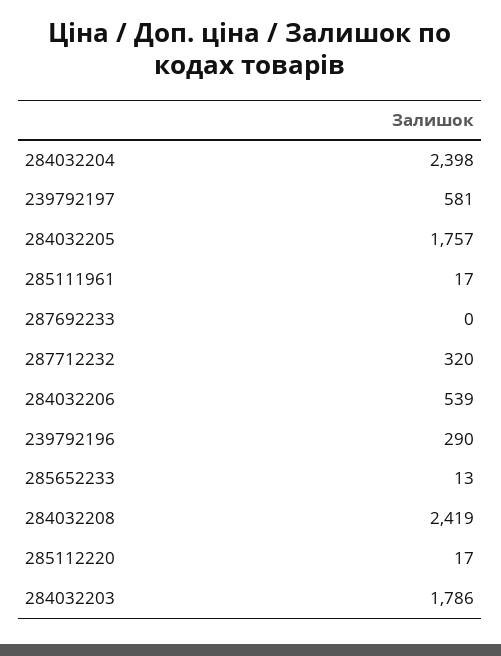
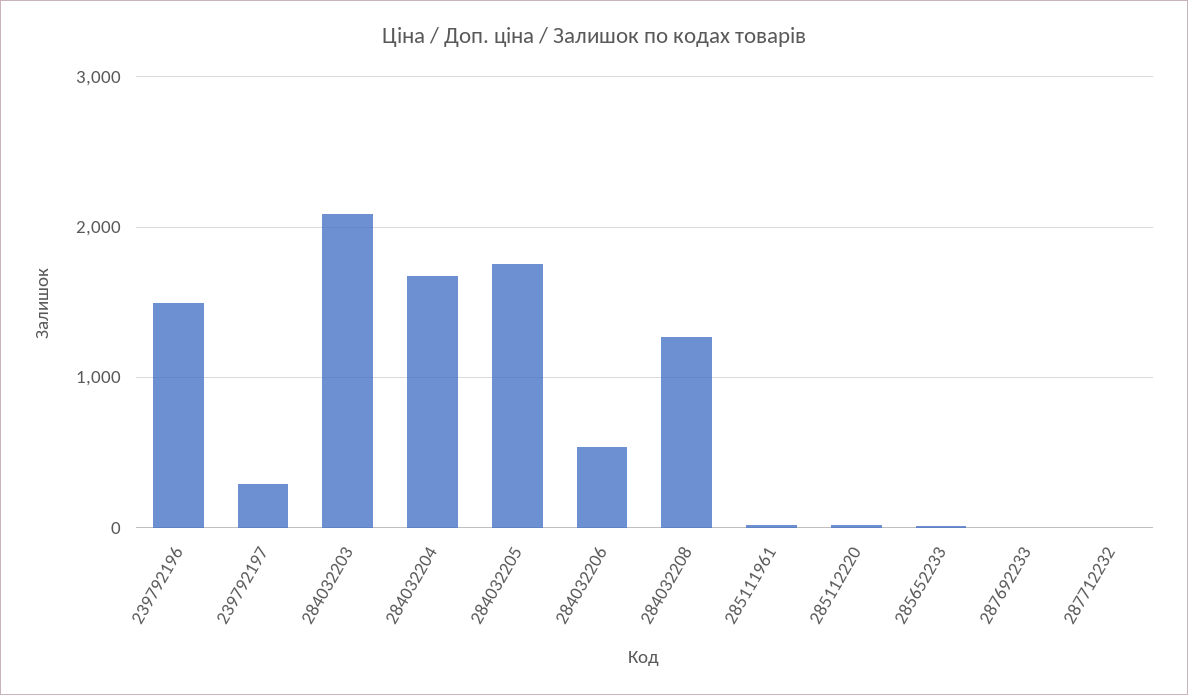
  {
-   "284032204": 2398,
+   "284032204": 1700,
-   "239792197": 581,
+   "239792197": 300,
    "284032205": 1757,
    "285111961": 17,
    "287692233": 0,
-   "287712232": 320,
+   "287712232": 0,
    "284032206": 539,
-   "239792196": 290,
+   "239792196": 1500,
    "285652233": 13,
-   "284032208": 2419,
+   "284032208": 1300,
    "285112220": 17,
-   "284032203": 1786
+   "284032203": 2100
  }

